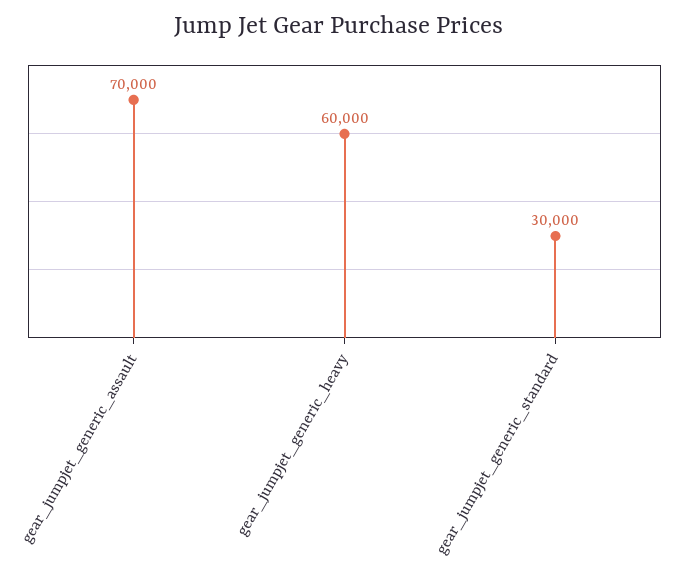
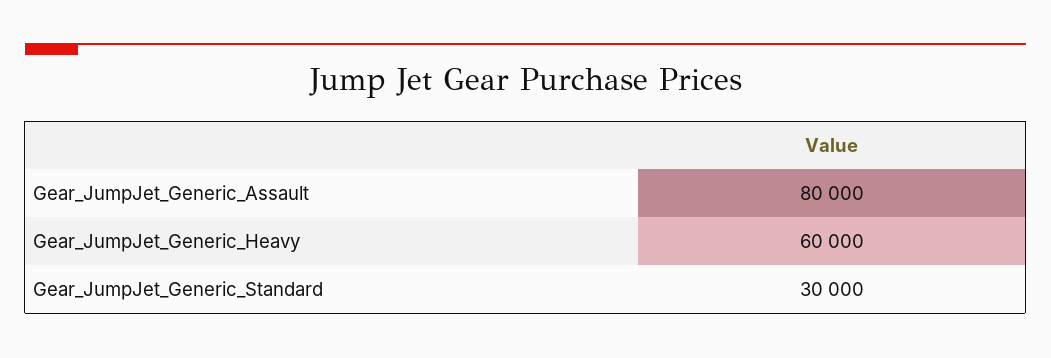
  {
-   "gear_jumpjet_generic_assault": 70000,
+   "gear_jumpjet_generic_assault": 80000,
    "gear_jumpjet_generic_heavy": 60000,
    "gear_jumpjet_generic_standard": 30000
  }

